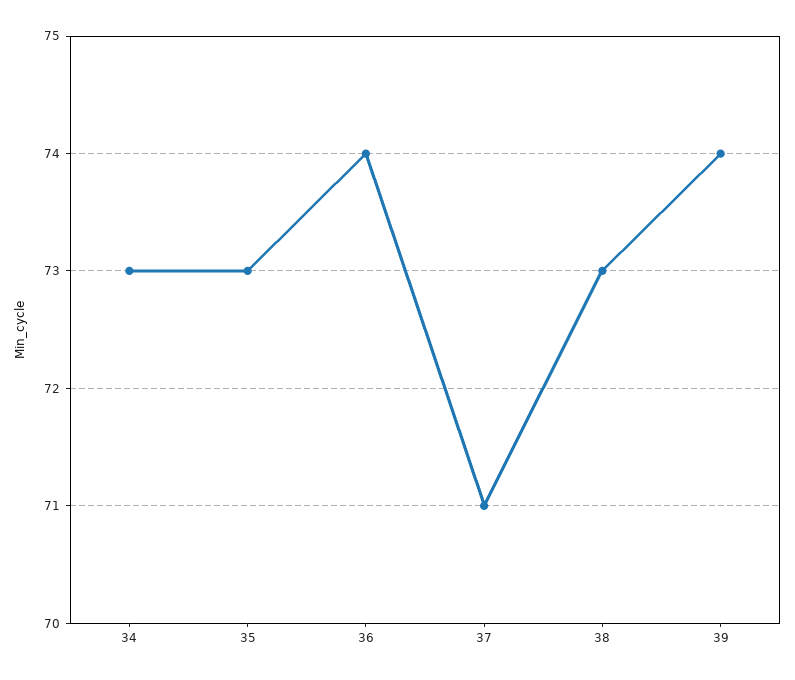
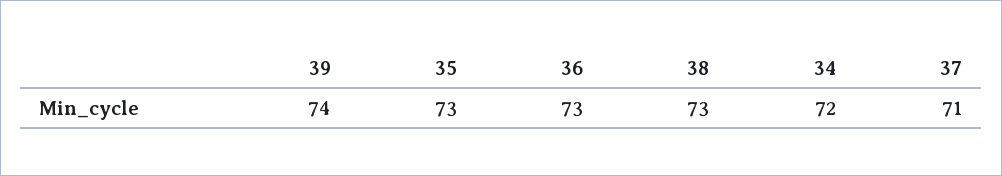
  {
-   "34": 73,
+   "34": 72,
    "35": 73,
-   "36": 74,
+   "36": 73,
    "37": 71,
    "38": 73,
    "39": 74
  }

